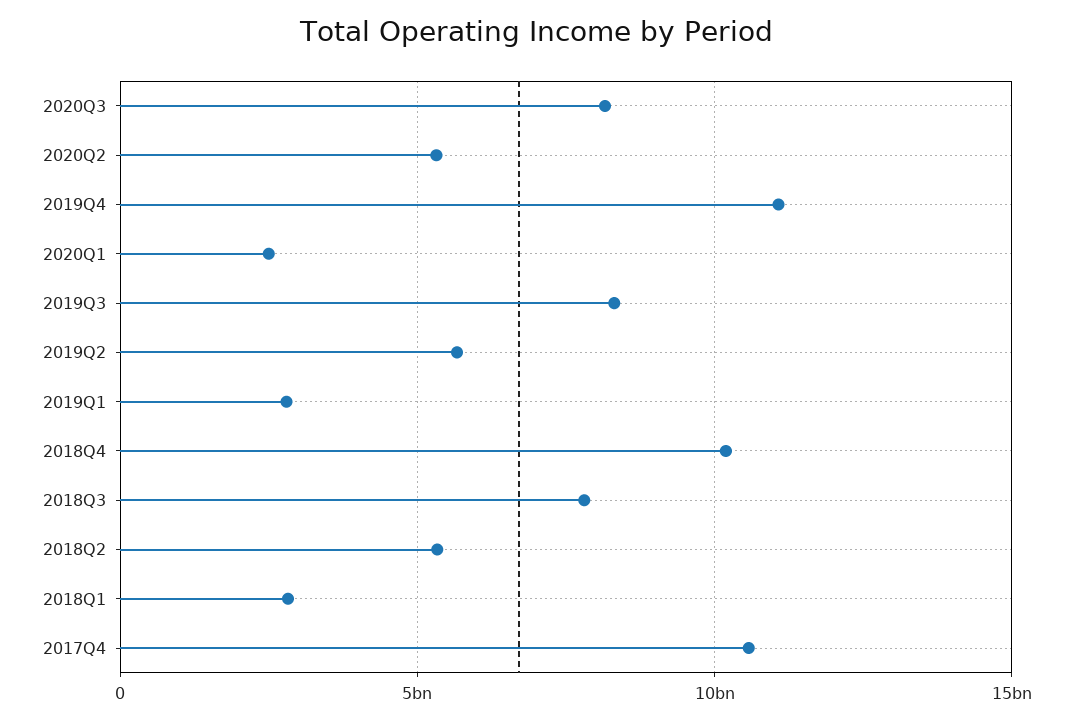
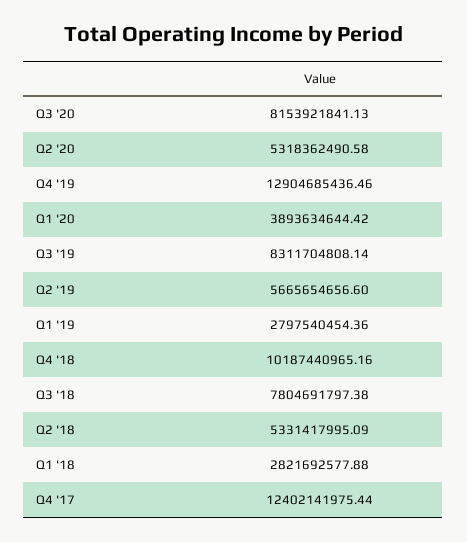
  {
    "2020Q3": 8153921841.13,
    "2020Q2": 5318362490.58,
-   "2019Q4": 11000000000,
+   "2019Q4": 12904685436.46,
-   "2020Q1": 2500000000,
+   "2020Q1": 3893634644.42,
    "2019Q3": 8311704808.14,
    "2019Q2": 5665654656.6,
    "2019Q1": 2797540454.36,
    "2018Q4": 10187440965.16,
    "2018Q3": 7804691797.38,
    "2018Q2": 5331417995.09,
    "2018Q1": 2821692577.88,
-   "2017Q4": 10500000000
+   "2017Q4": 12402141975.44
  }

